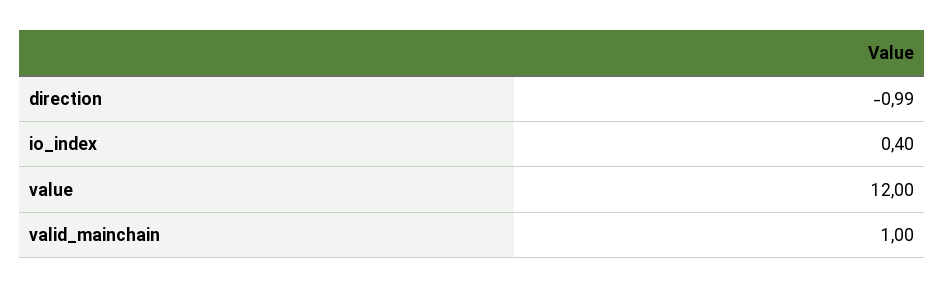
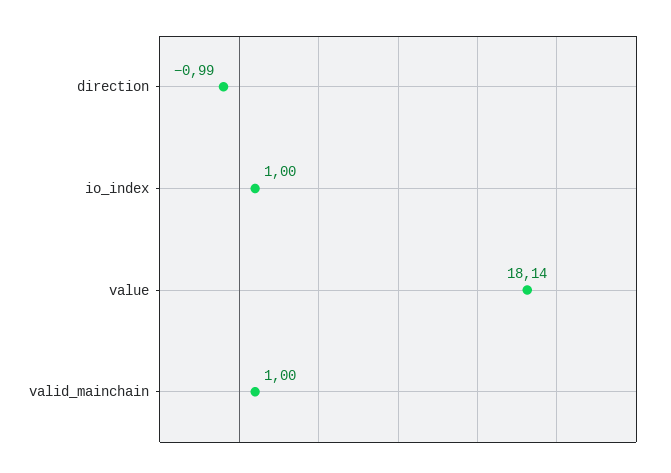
  {
    "direction": -0.99,
-   "io_index": 0.4,
+   "io_index": 1,
-   "value": 12,
+   "value": 18.14,
    "valid_mainchain": 1
  }

